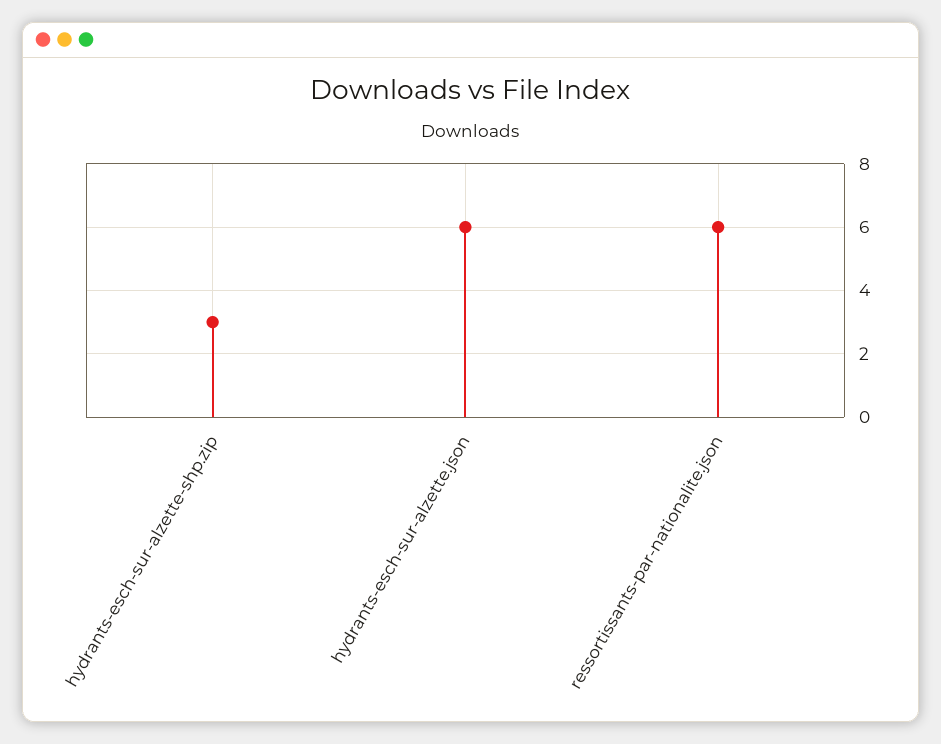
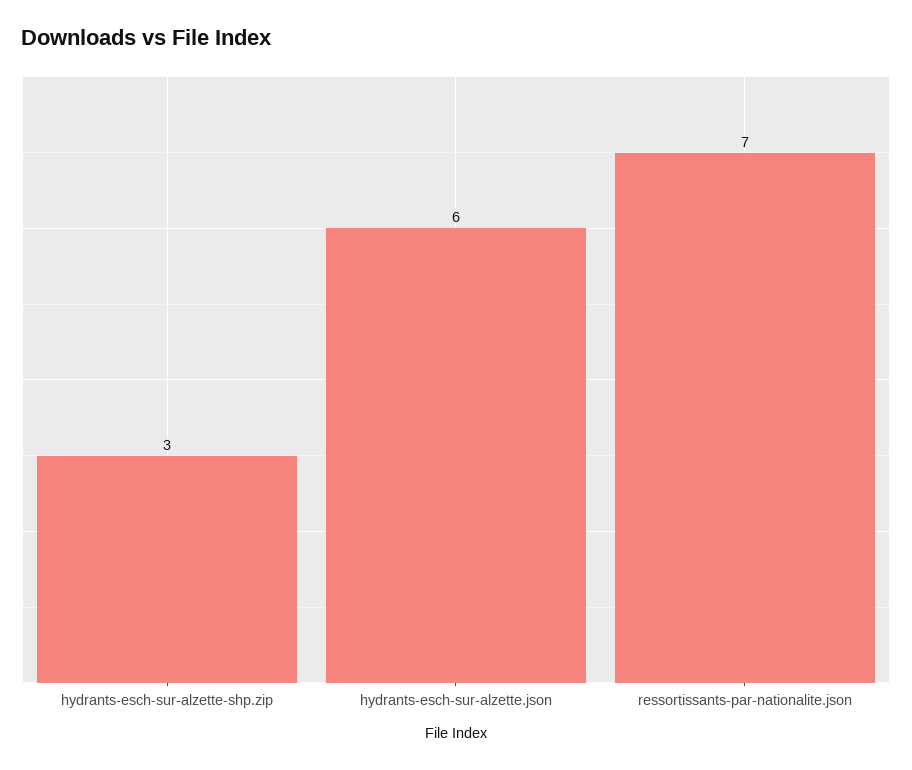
  {
    "hydrants-esch-sur-alzette-shp.zip": 3,
    "hydrants-esch-sur-alzette.json": 6,
-   "ressortissants-par-nationalite.json": 6
+   "ressortissants-par-nationalite.json": 7
  }

